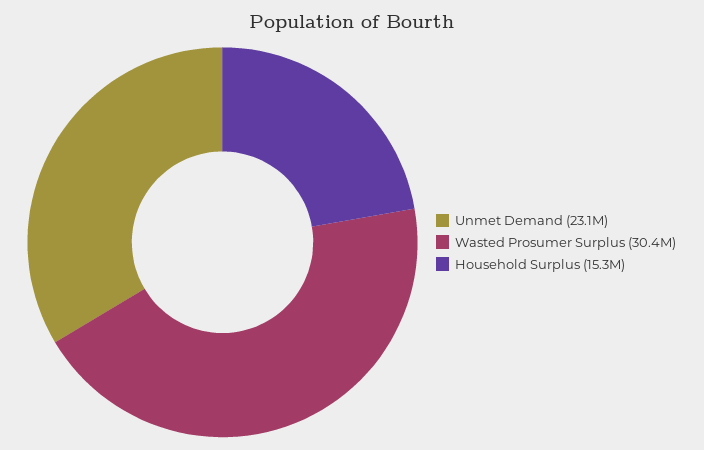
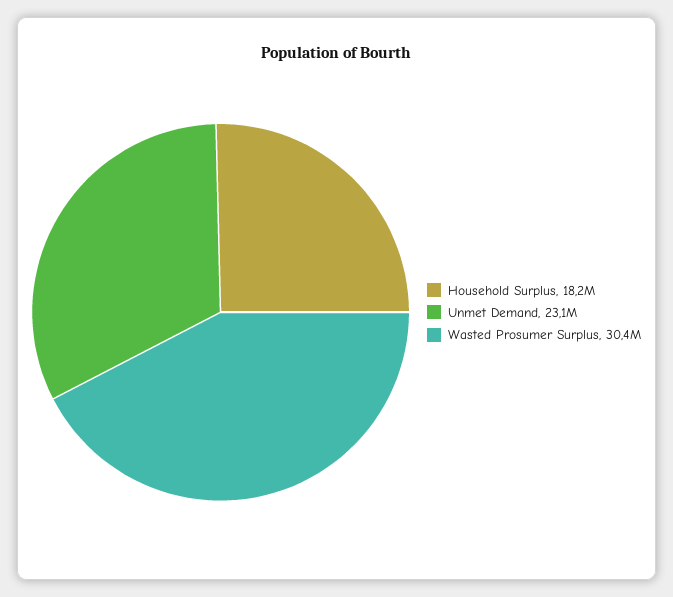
  {
    "Unmet Demand": 23100000,
    "Wasted Prosumer Surplus": 30400000,
-   "Household Surplus": 15300000
+   "Household Surplus": 18200000
  }

